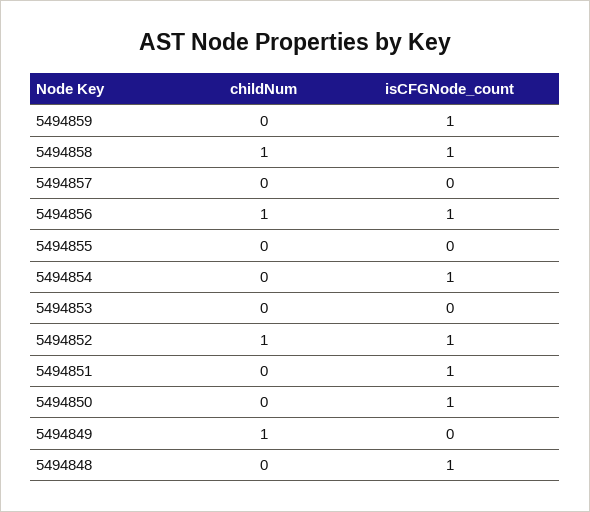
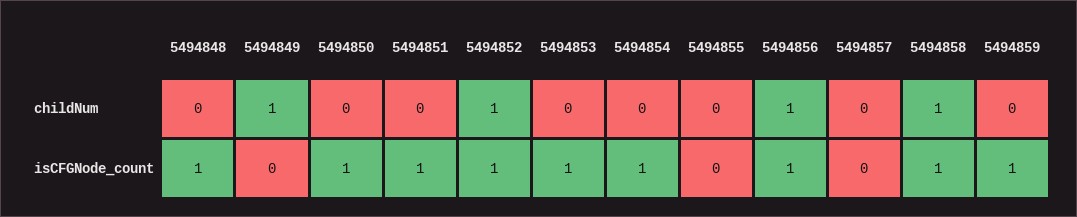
  {
    "childNum": {
      "5494859": 0,
      "5494858": 1,
      "5494857": 0,
      "5494856": 1,
      "5494855": 0,
      "5494854": 0,
      "5494853": 0,
      "5494852": 1,
      "5494851": 0,
      "5494850": 0,
      "5494849": 1,
      "5494848": 0
    },
    "isCFGNode_count": {
      "5494859": 1,
      "5494858": 1,
      "5494857": 0,
      "5494856": 1,
      "5494855": 0,
      "5494854": 1,
-     "5494853": 0,
+     "5494853": 1,
      "5494852": 1,
      "5494851": 1,
      "5494850": 1,
      "5494849": 0,
      "5494848": 1
    }
  }

